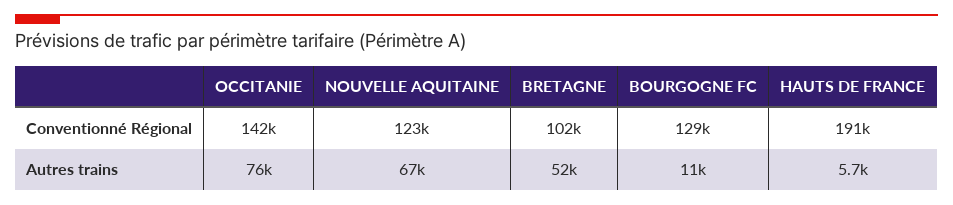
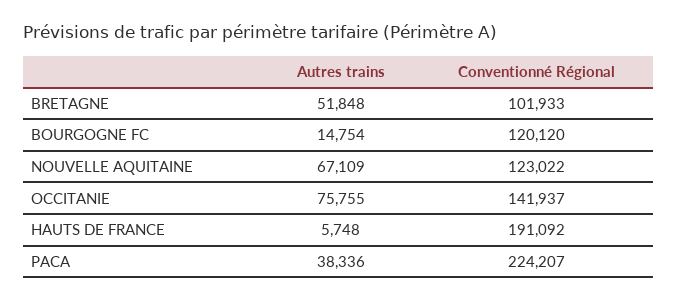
  {
    "OCCITANIE": {
      "Conventionné Régional": 141937,
      "Autres trains": 75755
    },
    "NOUVELLE AQUITAINE": {
      "Conventionné Régional": 123022,
      "Autres trains": 67109
    },
    "BRETAGNE": {
      "Conventionné Régional": 101933,
      "Autres trains": 51848
    },
    "BOURGOGNE FC": {
-     "Conventionné Régional": 129000,
+     "Conventionné Régional": 120120,
-     "Autres trains": 11000
+     "Autres trains": 14754
    },
    "HAUTS DE FRANCE": {
      "Conventionné Régional": 191092,
      "Autres trains": 5748
-   }
+   },
+   "PACA": {
+     "Autres trains": 38336,
+     "Conventionné Régional": 224207
+   }
  }

